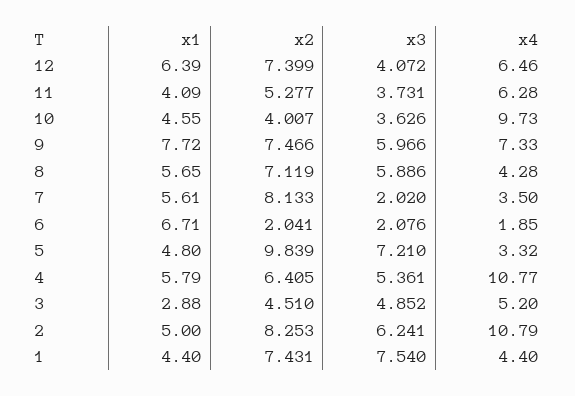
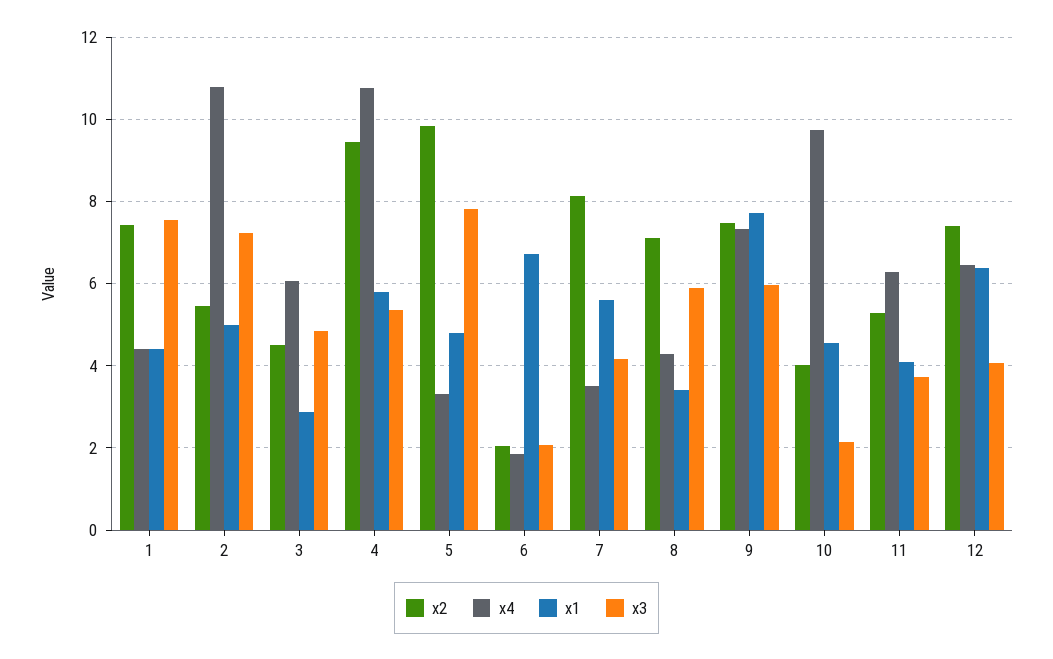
  {
    "x1": {
      "12": 6.39,
      "11": 4.09,
      "10": 4.55,
      "9": 7.72,
-     "8": 5.65,
+     "8": 3.4,
      "7": 5.61,
      "6": 6.71,
      "5": 4.8,
      "4": 5.79,
      "3": 2.88,
      "2": 5,
      "1": 4.4
    },
    "x2": {
      "12": 7.399,
      "11": 5.277,
      "10": 4.007,
      "9": 7.466,
      "8": 7.119,
      "7": 8.133,
      "6": 2.041,
      "5": 9.839,
-     "4": 6.405,
+     "4": 9.4,
      "3": 4.51,
-     "2": 8.253,
+     "2": 5.4,
      "1": 7.431
    },
    "x3": {
      "12": 4.072,
      "11": 3.731,
-     "10": 3.626,
+     "10": 2.2,
      "9": 5.966,
      "8": 5.886,
-     "7": 2.02,
+     "7": 4.2,
      "6": 2.076,
-     "5": 7.21,
+     "5": 7.8,
      "4": 5.361,
      "3": 4.852,
-     "2": 6.241,
+     "2": 7.2,
      "1": 7.54
    },
    "x4": {
      "12": 6.46,
      "11": 6.28,
      "10": 9.73,
      "9": 7.33,
      "8": 4.28,
      "7": 3.5,
      "6": 1.85,
      "5": 3.32,
      "4": 10.77,
-     "3": 5.2,
+     "3": 6,
      "2": 10.79,
      "1": 4.4
    }
  }

